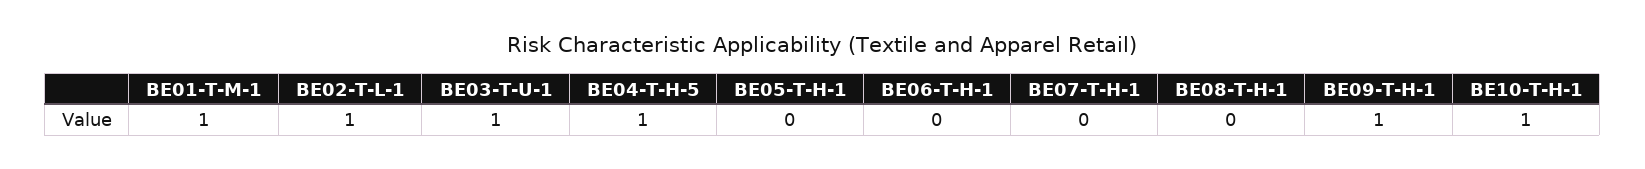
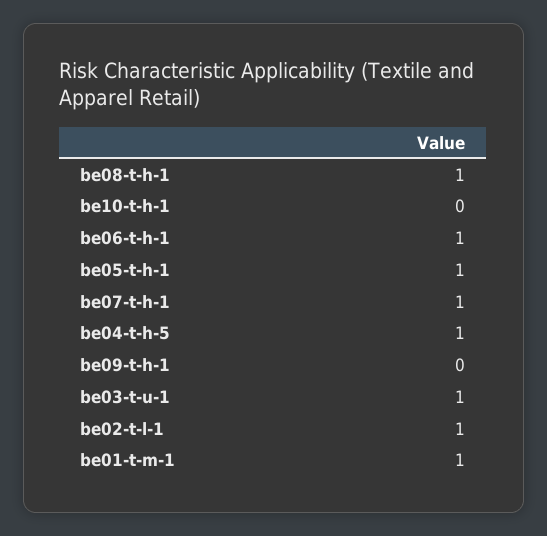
  {
    "BE01-T-M-1": 1,
    "BE02-T-L-1": 1,
    "BE03-T-U-1": 1,
    "BE04-T-H-5": 1,
-   "BE05-T-H-1": 0,
+   "BE05-T-H-1": 1,
-   "BE06-T-H-1": 0,
+   "BE06-T-H-1": 1,
-   "BE07-T-H-1": 0,
+   "BE07-T-H-1": 1,
-   "BE08-T-H-1": 0,
+   "BE08-T-H-1": 1,
-   "BE09-T-H-1": 1,
+   "BE09-T-H-1": 0,
-   "BE10-T-H-1": 1
+   "BE10-T-H-1": 0
  }

